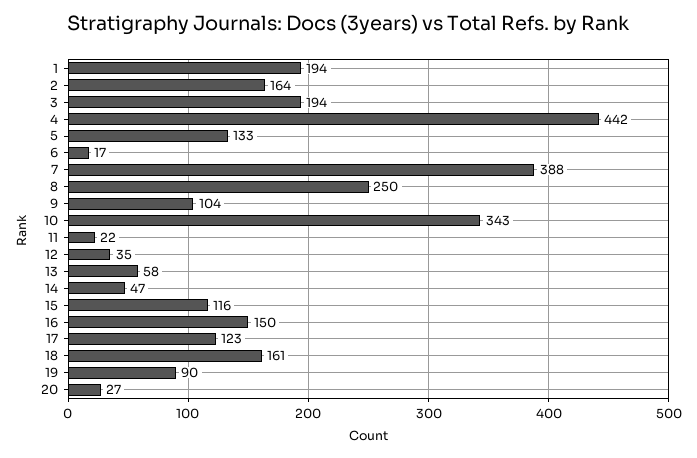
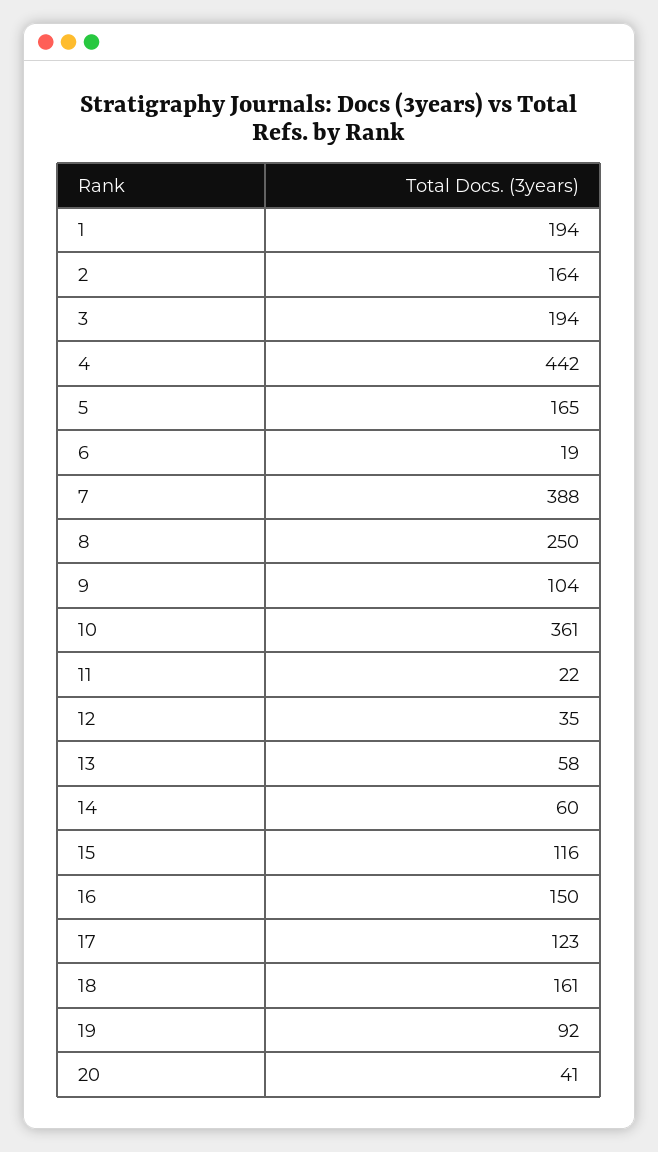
  {
    "1": 194,
    "2": 164,
    "3": 194,
    "4": 442,
-   "5": 133,
+   "5": 165,
-   "6": 17,
+   "6": 19,
    "7": 388,
    "8": 250,
    "9": 104,
-   "10": 343,
+   "10": 361,
    "11": 22,
    "12": 35,
    "13": 58,
-   "14": 47,
+   "14": 60,
    "15": 116,
    "16": 150,
    "17": 123,
    "18": 161,
-   "19": 90,
+   "19": 92,
-   "20": 27
+   "20": 41
  }

